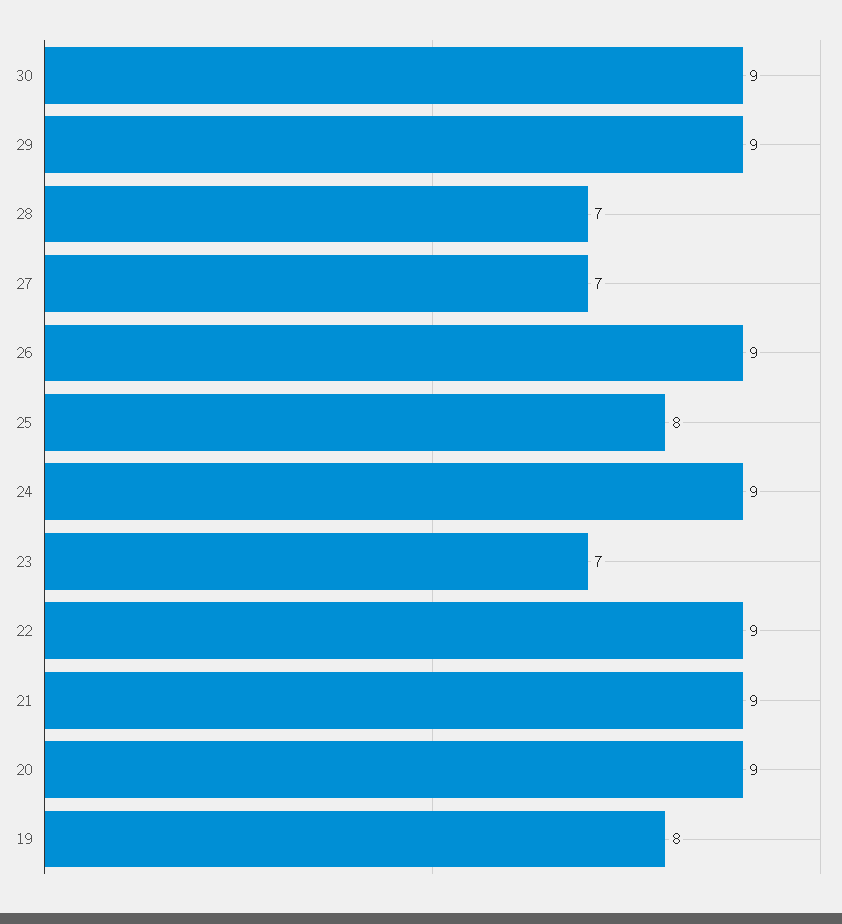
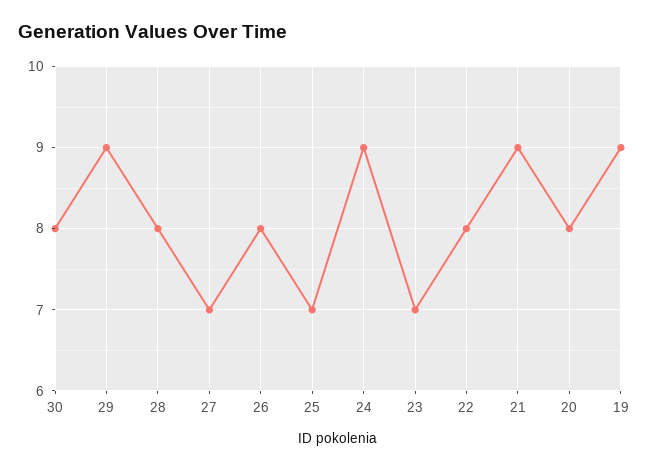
  {
-   "30": 9,
+   "30": 8,
    "29": 9,
-   "28": 7,
+   "28": 8,
    "27": 7,
-   "26": 9,
+   "26": 8,
-   "25": 8,
+   "25": 7,
    "24": 9,
    "23": 7,
-   "22": 9,
+   "22": 8,
    "21": 9,
-   "20": 9,
+   "20": 8,
-   "19": 8
+   "19": 9
  }

